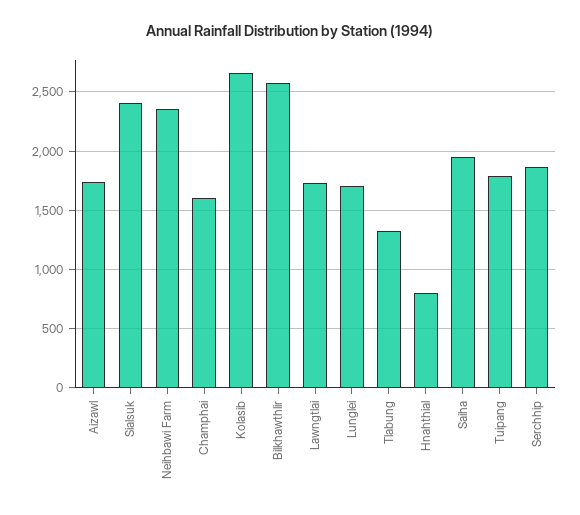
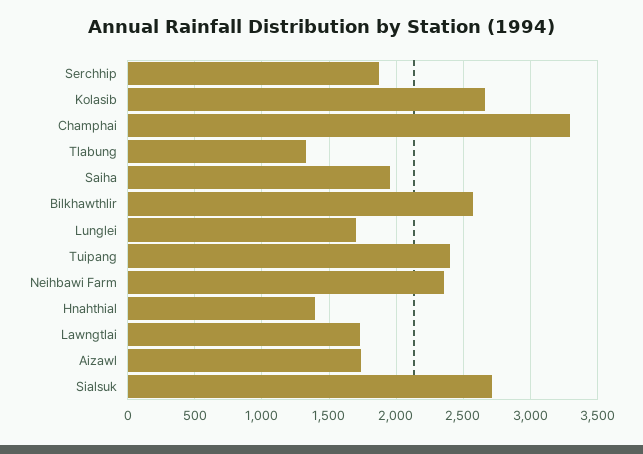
  {
    "Aizawl": 1750,
-   "Sialsuk": 2400,
+   "Sialsuk": 2700,
    "Neihbawi Farm": 2350,
-   "Champhai": 1600,
+   "Champhai": 3300,
    "Kolasib": 2650,
    "Bilkhawthlir": 2550,
    "Lawngtlai": 1750,
    "Lunglei": 1700,
    "Tlabung": 1350,
-   "Hnahthial": 800,
+   "Hnahthial": 1400,
    "Saiha": 1950,
-   "Tuipang": 1800,
+   "Tuipang": 2400,
    "Serchhip": 1850
  }

